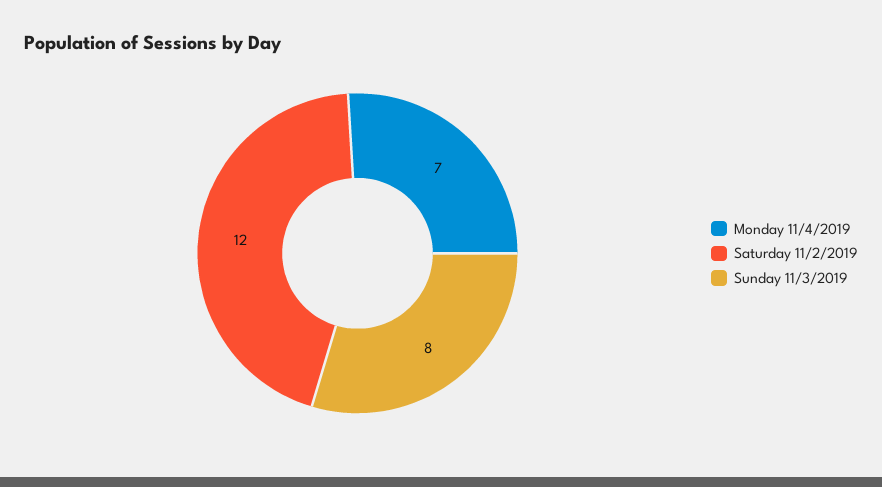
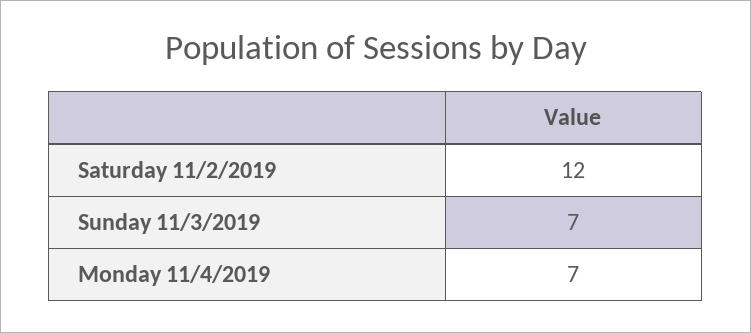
  {
    "Monday 11/4/2019": 7,
    "Saturday 11/2/2019": 12,
-   "Sunday 11/3/2019": 8
+   "Sunday 11/3/2019": 7
  }

